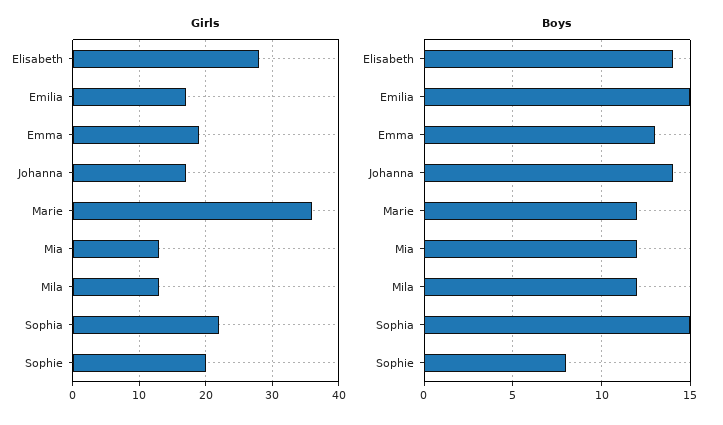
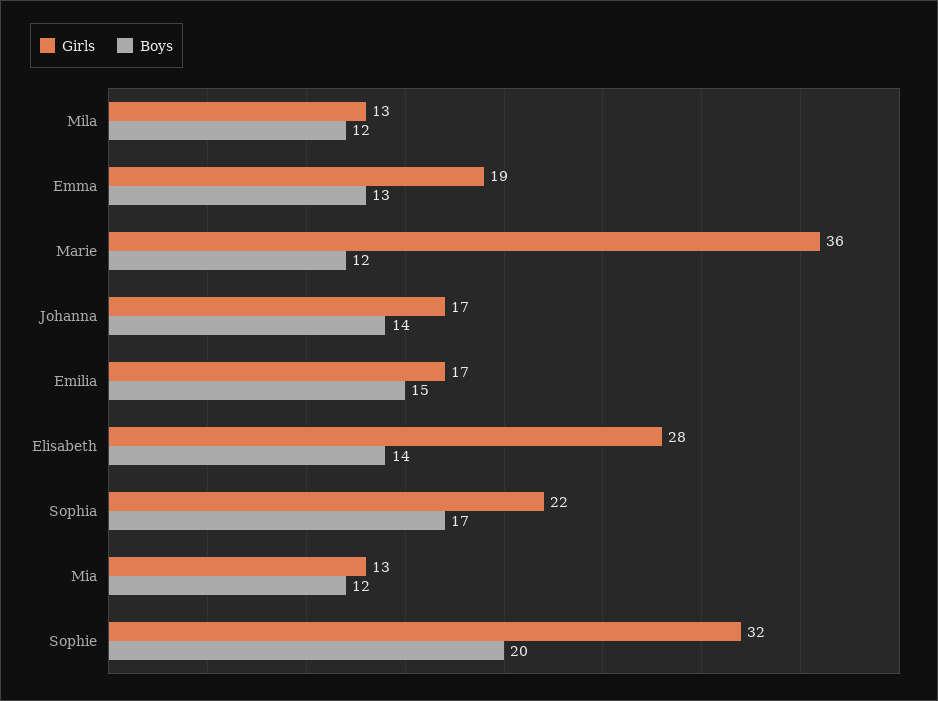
  {
    "Girls": {
      "Elisabeth": 28,
      "Emilia": 17,
      "Emma": 19,
      "Johanna": 17,
      "Marie": 36,
      "Mia": 13,
      "Mila": 13,
      "Sophia": 22,
-     "Sophie": 20
+     "Sophie": 32
    },
    "Boys": {
      "Elisabeth": 14,
      "Emilia": 15,
      "Emma": 13,
      "Johanna": 14,
      "Marie": 12,
      "Mia": 12,
      "Mila": 12,
-     "Sophia": 15,
+     "Sophia": 17,
-     "Sophie": 8
+     "Sophie": 20
    }
  }

